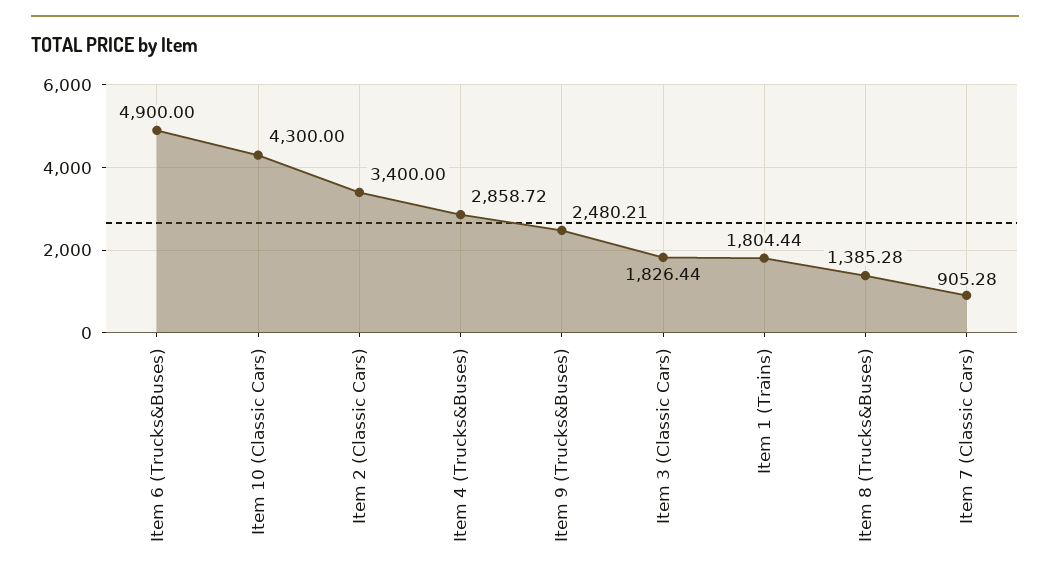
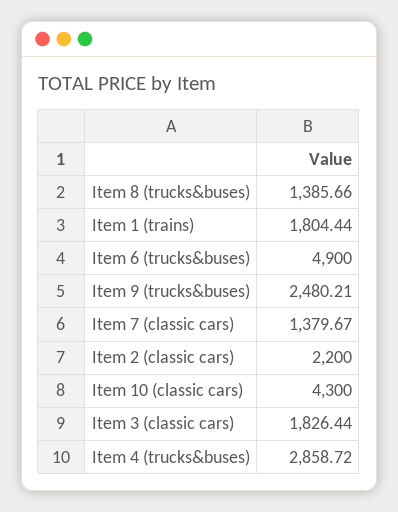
  {
    "Item 6 (Trucks&Buses)": 4900,
    "Item 10 (Classic Cars)": 4300,
-   "Item 2 (Classic Cars)": 3400,
+   "Item 2 (Classic Cars)": 2200,
    "Item 4 (Trucks&Buses)": 2858.72,
    "Item 9 (Trucks&Buses)": 2480.21,
    "Item 3 (Classic Cars)": 1826.44,
    "Item 1 (Trains)": 1804.44,
-   "Item 8 (Trucks&Buses)": 1385.28,
+   "Item 8 (Trucks&Buses)": 1385.66,
-   "Item 7 (Classic Cars)": 905.28
+   "Item 7 (Classic Cars)": 1379.67
  }

